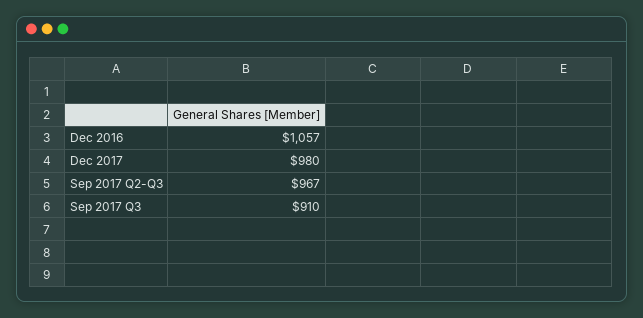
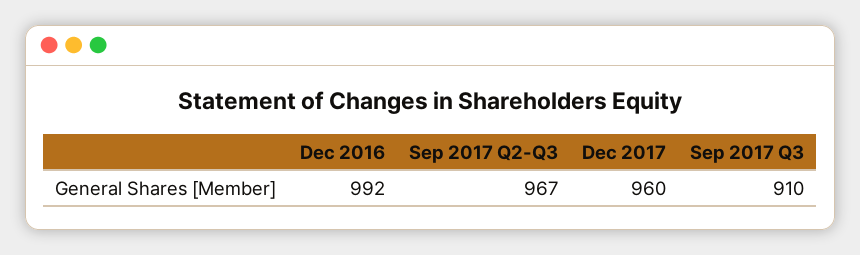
  {
-   "Dec 2016": 1057,
+   "Dec 2016": 992,
-   "Dec 2017": 980,
+   "Dec 2017": 960,
    "Sep 2017 Q2-Q3": 967,
    "Sep 2017 Q3": 910
  }

